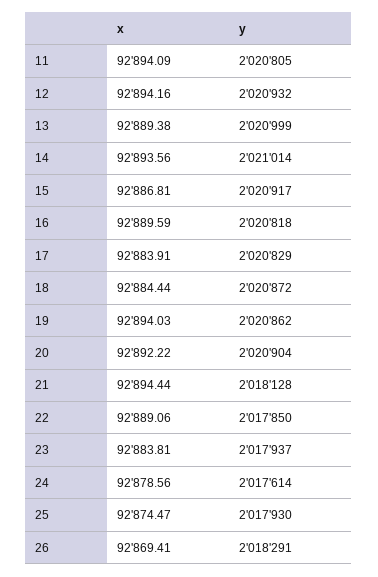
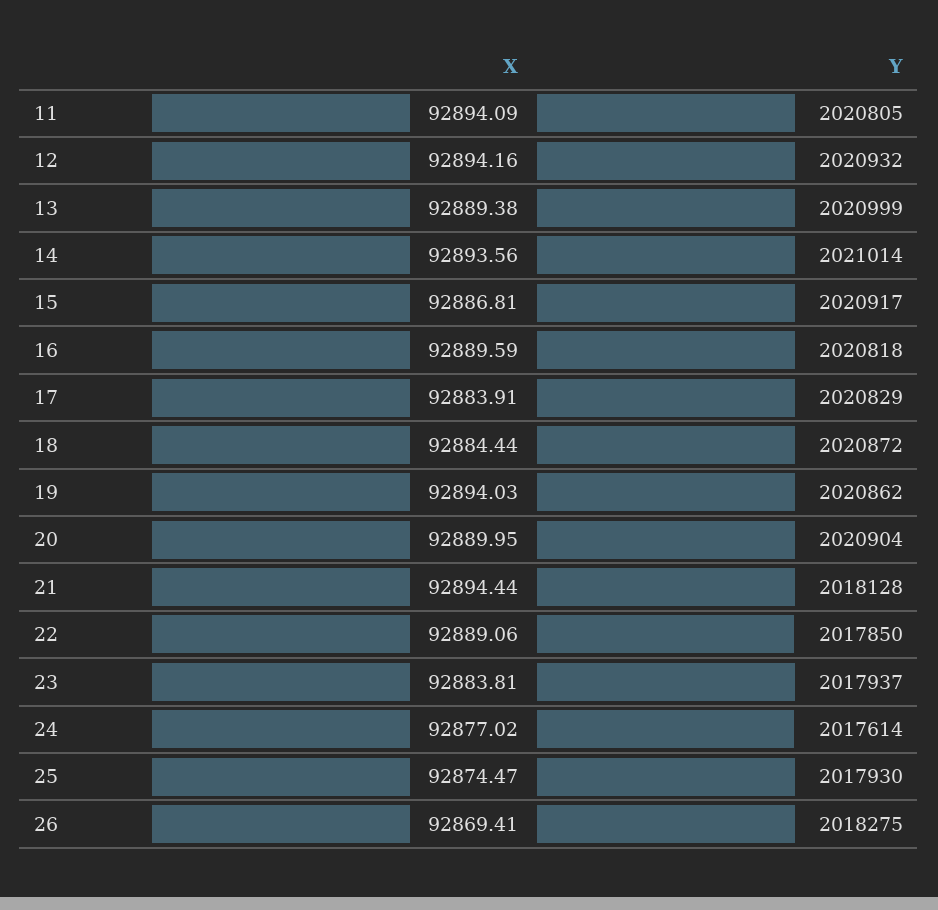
  {
    "x": {
      "11": 92894.09,
      "12": 92894.16,
      "13": 92889.38,
      "14": 92893.56,
      "15": 92886.81,
      "16": 92889.59,
      "17": 92883.91,
      "18": 92884.44,
      "19": 92894.03,
-     "20": 92892.22,
+     "20": 92889.95,
      "21": 92894.44,
      "22": 92889.06,
      "23": 92883.81,
-     "24": 92878.56,
+     "24": 92877.02,
      "25": 92874.47,
      "26": 92869.41
    },
    "y": {
      "11": 2020805,
      "12": 2020932,
      "13": 2020999,
      "14": 2021014,
      "15": 2020917,
      "16": 2020818,
      "17": 2020829,
      "18": 2020872,
      "19": 2020862,
      "20": 2020904,
      "21": 2018128,
      "22": 2017850,
      "23": 2017937,
      "24": 2017614,
      "25": 2017930,
-     "26": 2018291
+     "26": 2018275
    }
  }

